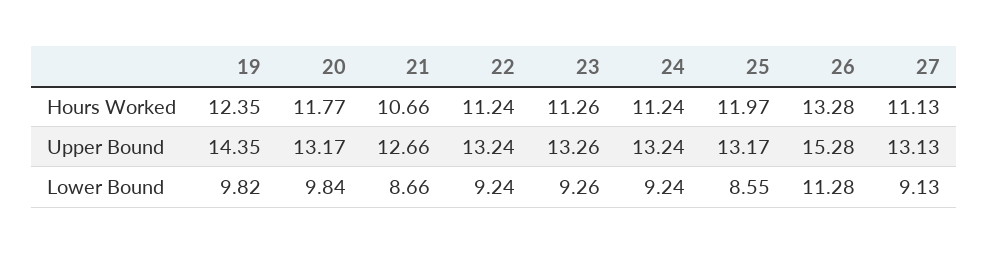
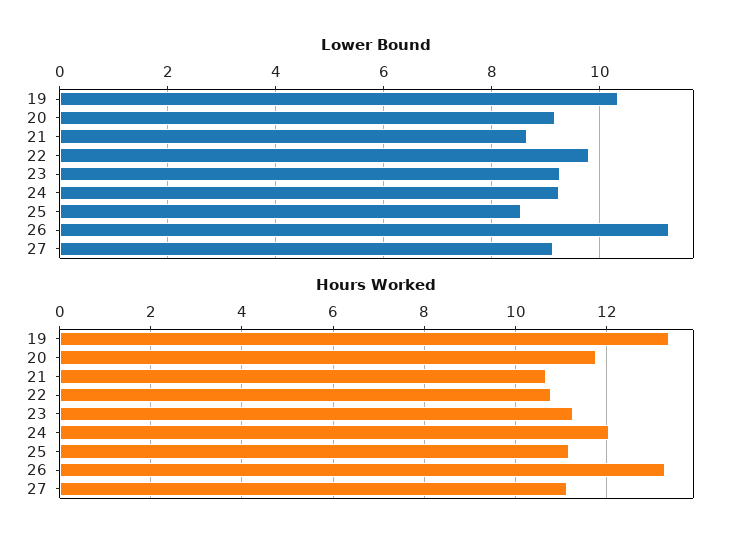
  {
    "Hours Worked": {
-     "19": 12.35,
+     "19": 13.4,
      "20": 11.77,
      "21": 10.66,
-     "22": 11.24,
+     "22": 10.8,
      "23": 11.26,
-     "24": 11.24,
+     "24": 12,
-     "25": 11.97,
+     "25": 11.2,
      "26": 13.28,
      "27": 11.13
    },
-   "Upper Bound": {
-     "19": 14.35,
-     "20": 13.17,
-     "21": 12.66,
-     "22": 13.24,
-     "23": 13.26,
-     "24": 13.24,
-     "25": 13.17,
-     "26": 15.28,
-     "27": 13.13
-   },
    "Lower Bound": {
-     "19": 9.82,
+     "19": 10.4,
-     "20": 9.84,
+     "20": 9.2,
      "21": 8.66,
-     "22": 9.24,
+     "22": 9.8,
      "23": 9.26,
      "24": 9.24,
      "25": 8.55,
      "26": 11.28,
      "27": 9.13
    }
  }

